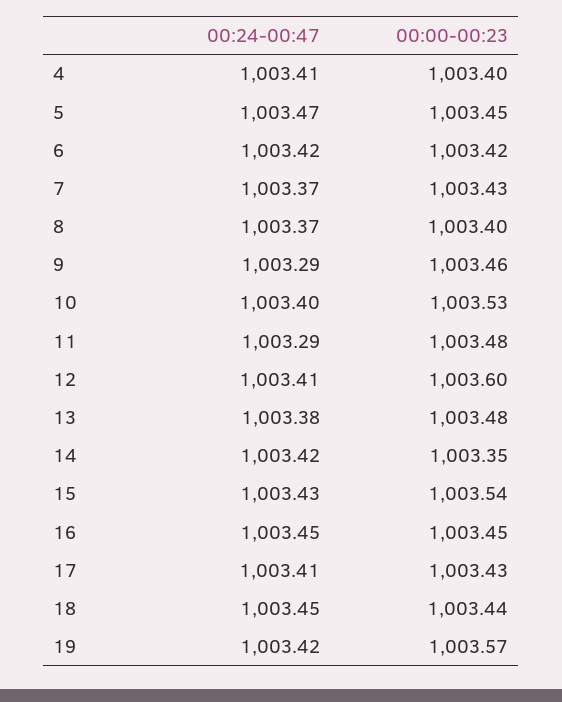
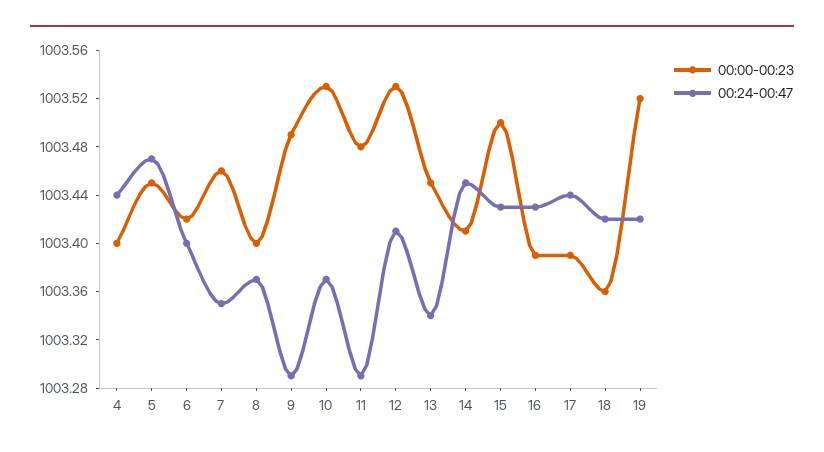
  {
    "00:24-00:47": {
-     "4": 1003.41,
+     "4": 1003.44,
      "5": 1003.47,
-     "6": 1003.42,
+     "6": 1003.4,
-     "7": 1003.37,
+     "7": 1003.35,
      "8": 1003.37,
      "9": 1003.29,
-     "10": 1003.4,
+     "10": 1003.37,
      "11": 1003.29,
      "12": 1003.41,
-     "13": 1003.38,
+     "13": 1003.34,
-     "14": 1003.42,
+     "14": 1003.45,
      "15": 1003.43,
-     "16": 1003.45,
+     "16": 1003.43,
-     "17": 1003.41,
+     "17": 1003.44,
-     "18": 1003.45,
+     "18": 1003.42,
      "19": 1003.42
    },
    "00:00-00:23": {
      "4": 1003.4,
      "5": 1003.45,
      "6": 1003.42,
-     "7": 1003.43,
+     "7": 1003.46,
      "8": 1003.4,
-     "9": 1003.46,
+     "9": 1003.49,
      "10": 1003.53,
      "11": 1003.48,
-     "12": 1003.6,
+     "12": 1003.53,
-     "13": 1003.48,
+     "13": 1003.45,
-     "14": 1003.35,
+     "14": 1003.41,
-     "15": 1003.54,
+     "15": 1003.5,
-     "16": 1003.45,
+     "16": 1003.39,
-     "17": 1003.43,
+     "17": 1003.39,
-     "18": 1003.44,
+     "18": 1003.36,
-     "19": 1003.57
+     "19": 1003.52
    }
  }

